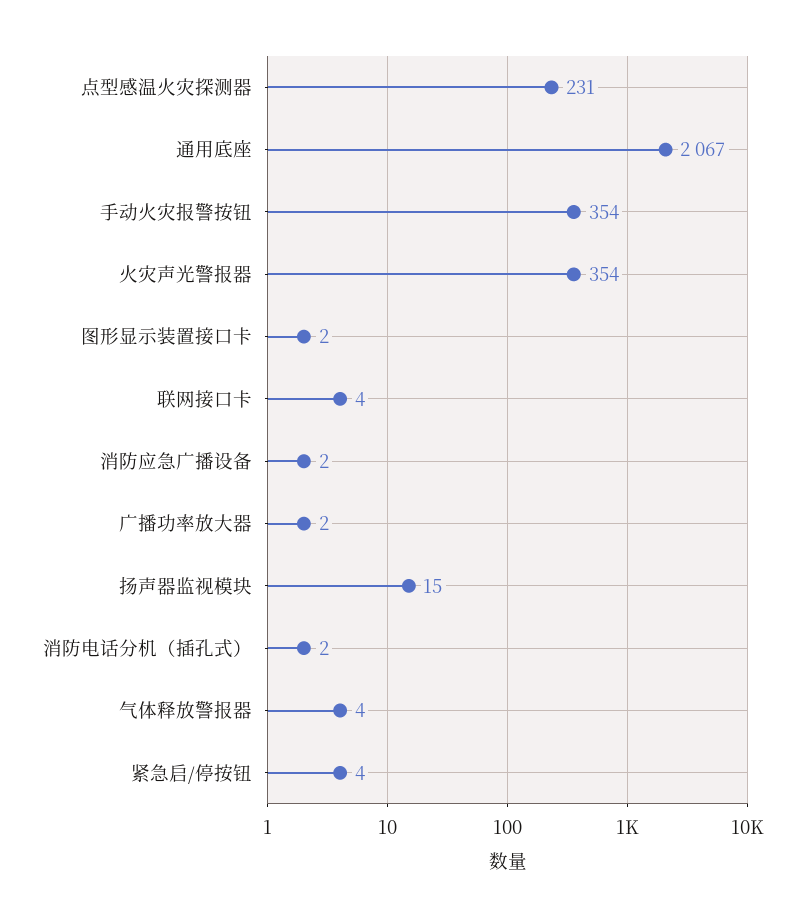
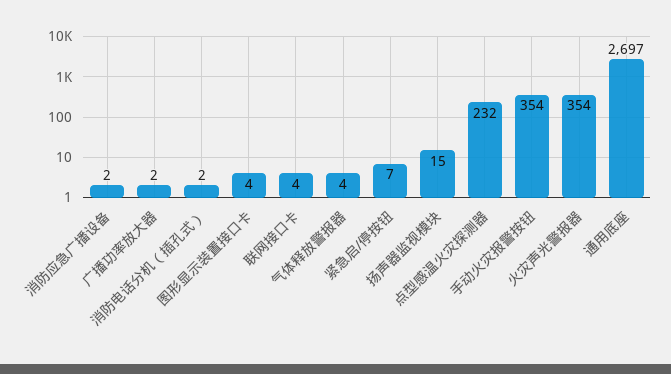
  {
-   "点型感温火灾探测器": 231,
+   "点型感温火灾探测器": 232,
-   "通用底座": 2067,
+   "通用底座": 2697,
    "手动火灾报警按钮": 354,
    "火灾声光警报器": 354,
-   "图形显示装置接口卡": 2,
+   "图形显示装置接口卡": 4,
    "联网接口卡": 4,
    "消防应急广播设备": 2,
    "广播功率放大器": 2,
    "扬声器监视模块": 15,
    "消防电话分机（插孔式）": 2,
    "气体释放警报器": 4,
-   "紧急启/停按钮": 4
+   "紧急启/停按钮": 7
  }

